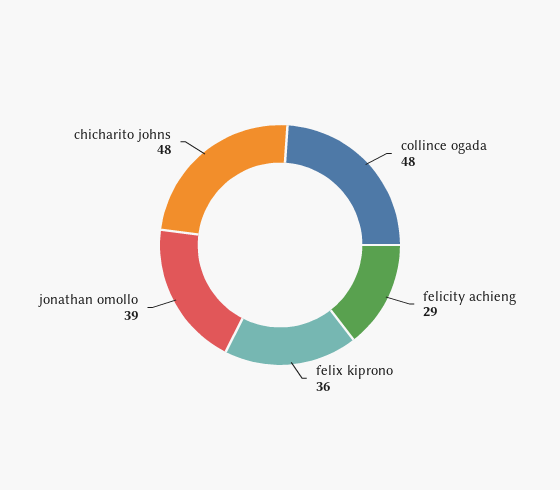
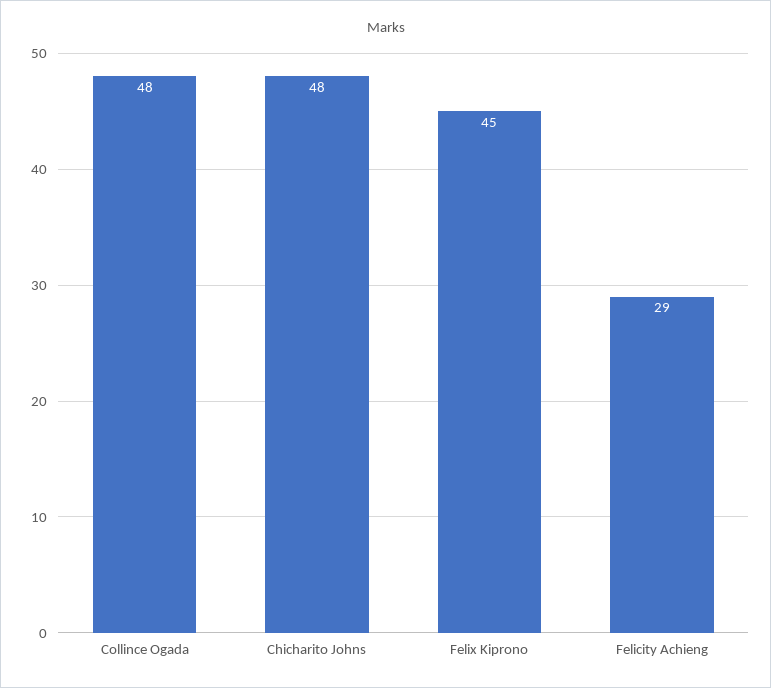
  {
    "collince ogada": 48,
    "felicity achieng": 29,
-   "felix kiprono": 36,
+   "felix kiprono": 45,
-   "jonathan omollo": 39,
    "chicharito johns": 48
  }

